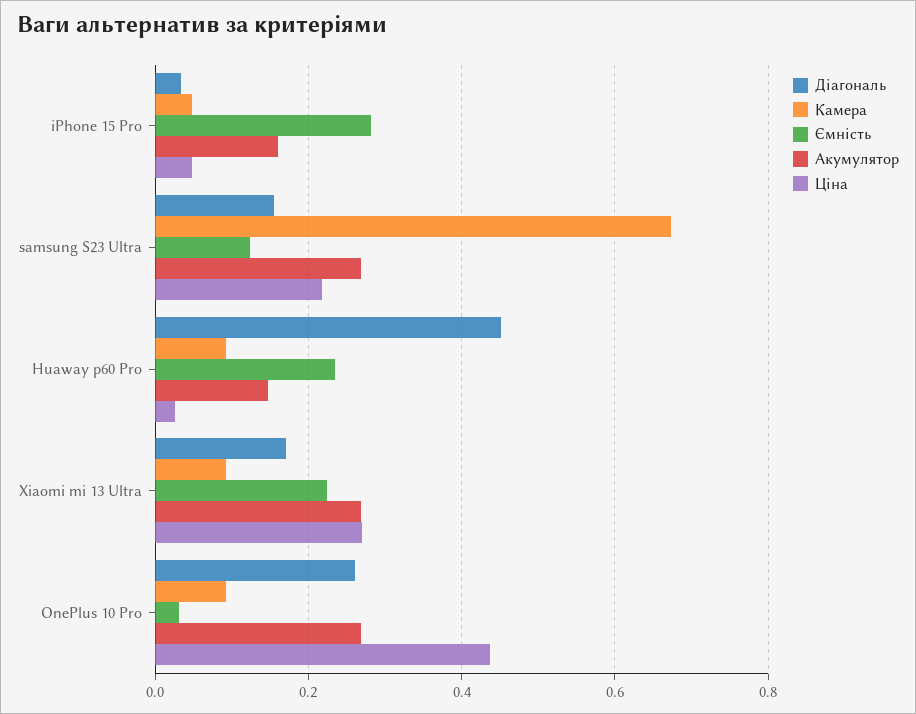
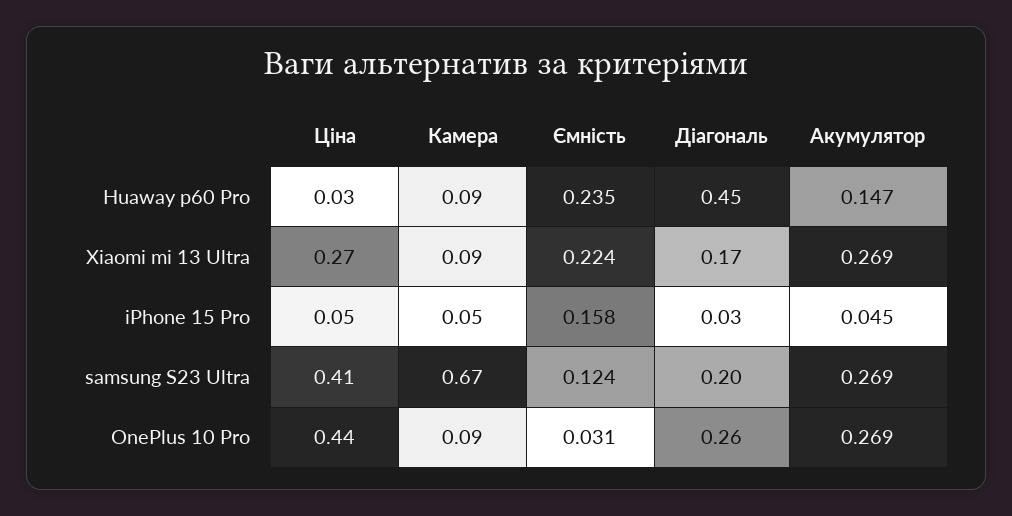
  {
    "Діагональ": {
      "iPhone 15 Pro": 0.03,
-     "samsung S23 Ultra": 0.16,
+     "samsung S23 Ultra": 0.2,
      "Huaway p60 Pro": 0.45,
      "Xiaomi mi 13 Ultra": 0.17,
      "OnePlus 10 Pro": 0.26
    },
    "Камера": {
      "iPhone 15 Pro": 0.05,
      "samsung S23 Ultra": 0.67,
      "Huaway p60 Pro": 0.09,
      "Xiaomi mi 13 Ultra": 0.09,
      "OnePlus 10 Pro": 0.09
    },
    "Ємність": {
-     "iPhone 15 Pro": 0.28,
+     "iPhone 15 Pro": 0.158,
      "samsung S23 Ultra": 0.124,
      "Huaway p60 Pro": 0.235,
      "Xiaomi mi 13 Ultra": 0.224,
      "OnePlus 10 Pro": 0.031
    },
    "Акумулятор": {
-     "iPhone 15 Pro": 0.16,
+     "iPhone 15 Pro": 0.045,
      "samsung S23 Ultra": 0.269,
      "Huaway p60 Pro": 0.147,
      "Xiaomi mi 13 Ultra": 0.269,
      "OnePlus 10 Pro": 0.269
    },
    "Ціна": {
      "iPhone 15 Pro": 0.05,
-     "samsung S23 Ultra": 0.22,
+     "samsung S23 Ultra": 0.41,
      "Huaway p60 Pro": 0.03,
      "Xiaomi mi 13 Ultra": 0.27,
      "OnePlus 10 Pro": 0.44
    }
  }

